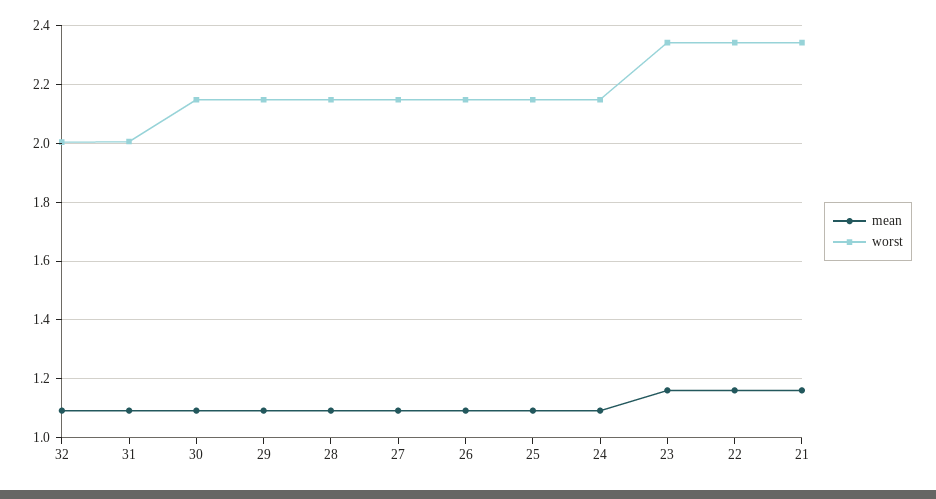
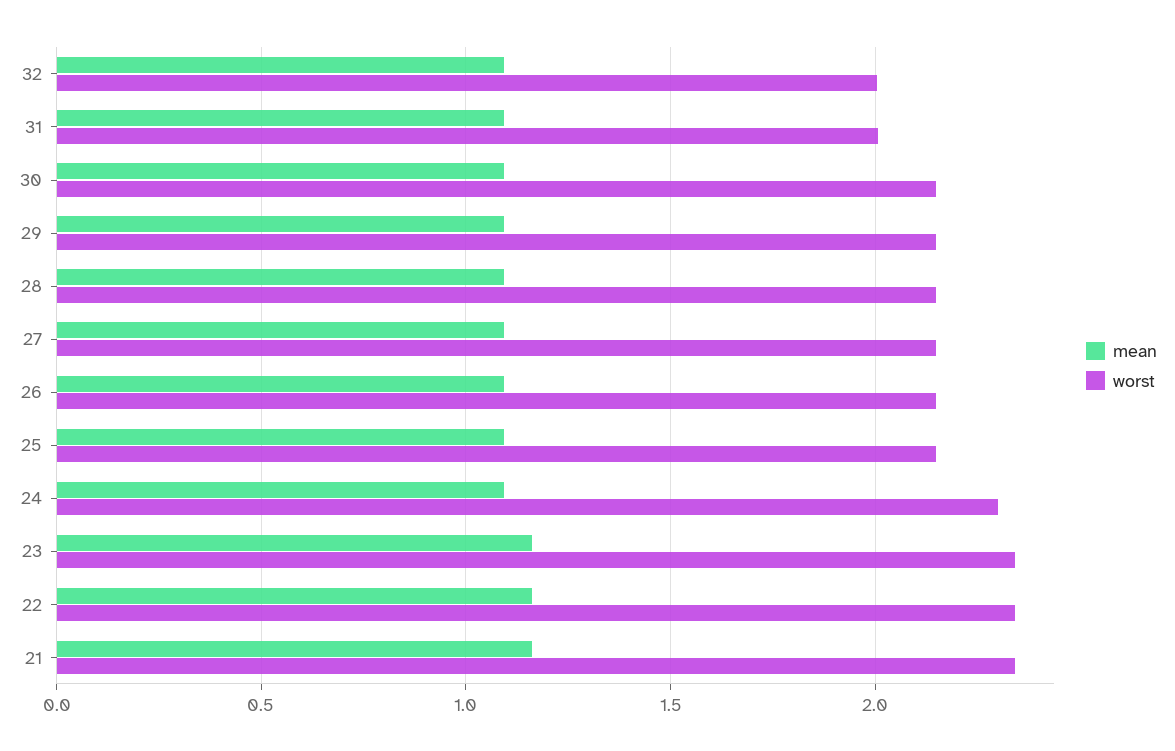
  {
    "mean": {
      "32": 1.1,
      "31": 1.1,
      "30": 1.1,
      "29": 1.1,
      "28": 1.1,
      "27": 1.1,
      "26": 1.1,
      "25": 1.1,
      "24": 1.1,
      "23": 1.15,
      "22": 1.15,
      "21": 1.15
    },
    "worst": {
      "32": 2,
      "31": 2,
      "30": 2.15,
      "29": 2.15,
      "28": 2.15,
      "27": 2.15,
      "26": 2.15,
      "25": 2.15,
-     "24": 2.15,
+     "24": 2.3,
      "23": 2.35,
      "22": 2.35,
      "21": 2.35
    }
  }

